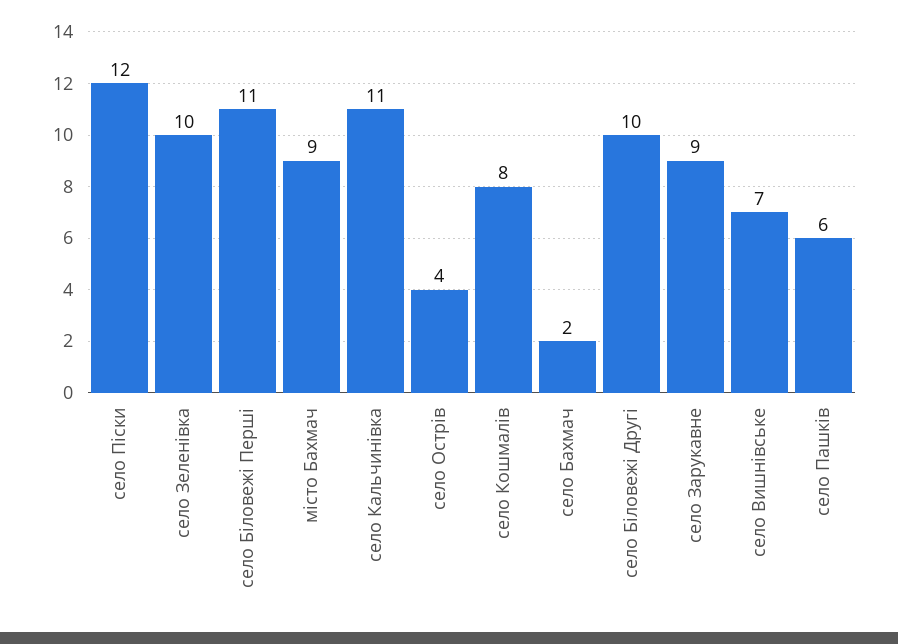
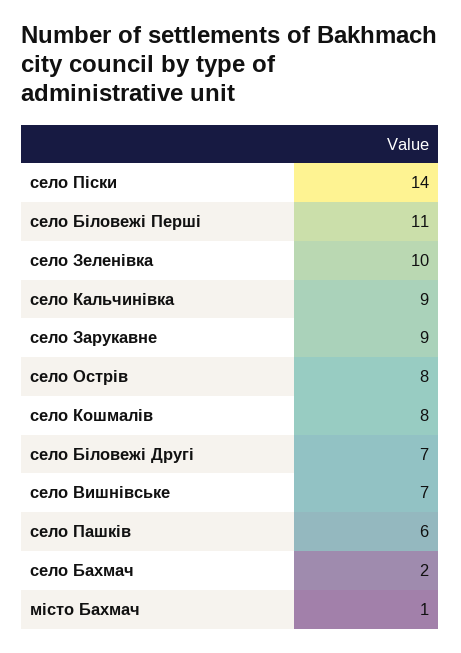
  {
-   "село Піски": 12,
+   "село Піски": 14,
    "село Зеленівка": 10,
    "село Біловежі Перші": 11,
-   "місто Бахмач": 9,
+   "місто Бахмач": 1,
-   "село Кальчинівка": 11,
+   "село Кальчинівка": 9,
-   "село Острів": 4,
+   "село Острів": 8,
    "село Кошмалів": 8,
    "село Бахмач": 2,
-   "село Біловежі Другі": 10,
+   "село Біловежі Другі": 7,
    "село Зарукавне": 9,
    "село Вишнівське": 7,
    "село Пашків": 6
  }

